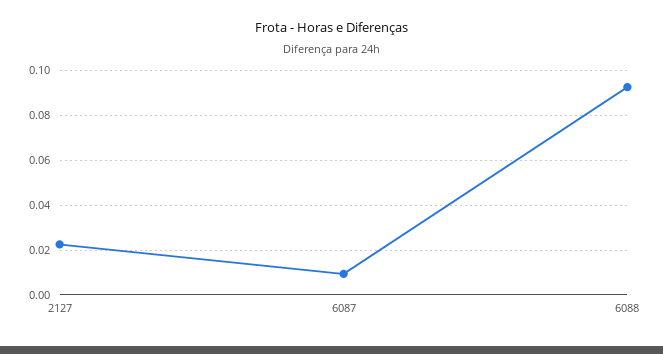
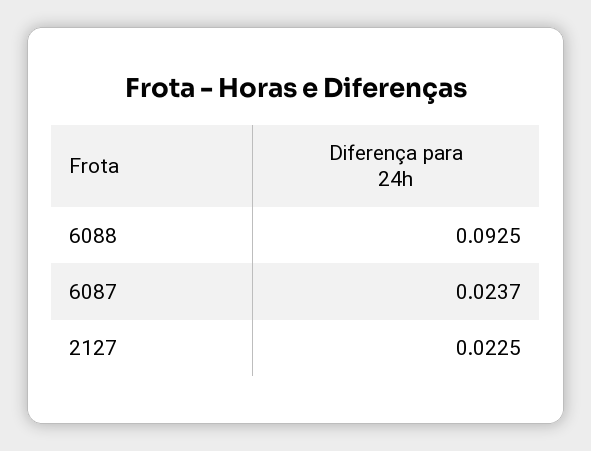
  {
    "2127": 0.0225,
-   "6087": 0.01,
+   "6087": 0.0237,
    "6088": 0.0925
  }

